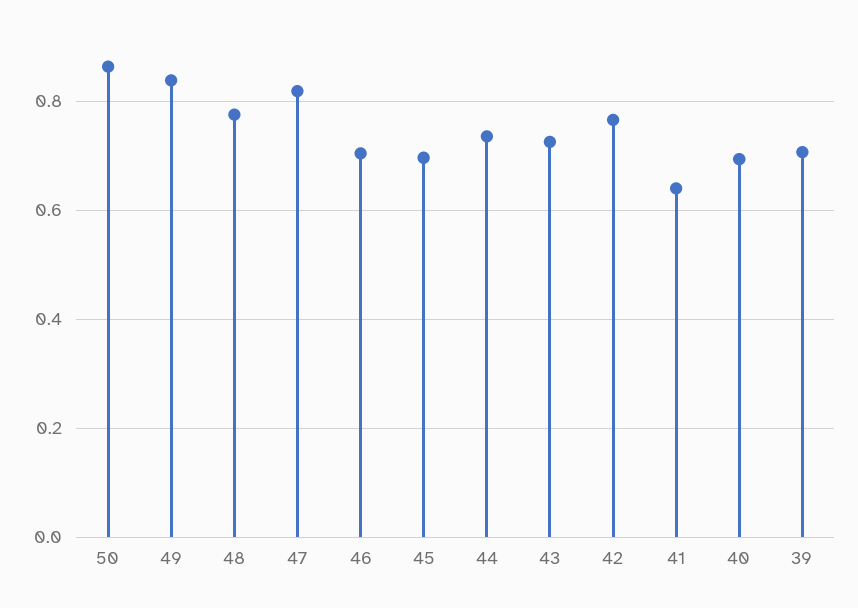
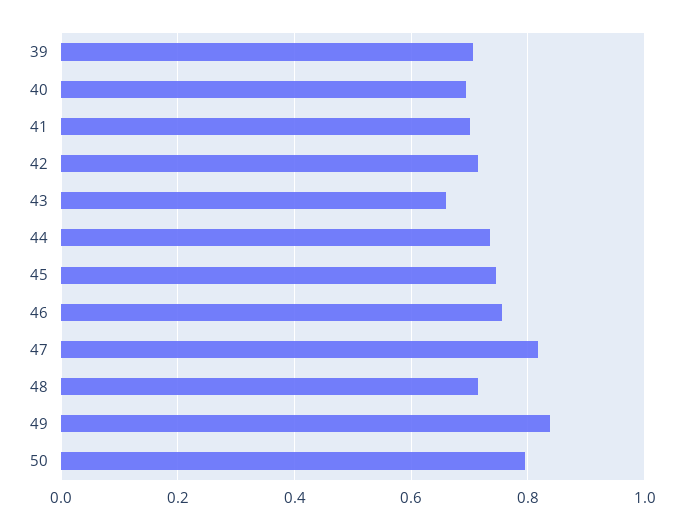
  {
-   "50": 0.86,
+   "50": 0.8,
    "49": 0.84,
-   "48": 0.78,
+   "48": 0.72,
    "47": 0.82,
-   "46": 0.7,
+   "46": 0.76,
-   "45": 0.7,
+   "45": 0.74,
    "44": 0.74,
-   "43": 0.72,
+   "43": 0.66,
-   "42": 0.76,
+   "42": 0.72,
-   "41": 0.64,
+   "41": 0.7,
    "40": 0.7,
    "39": 0.7
  }

